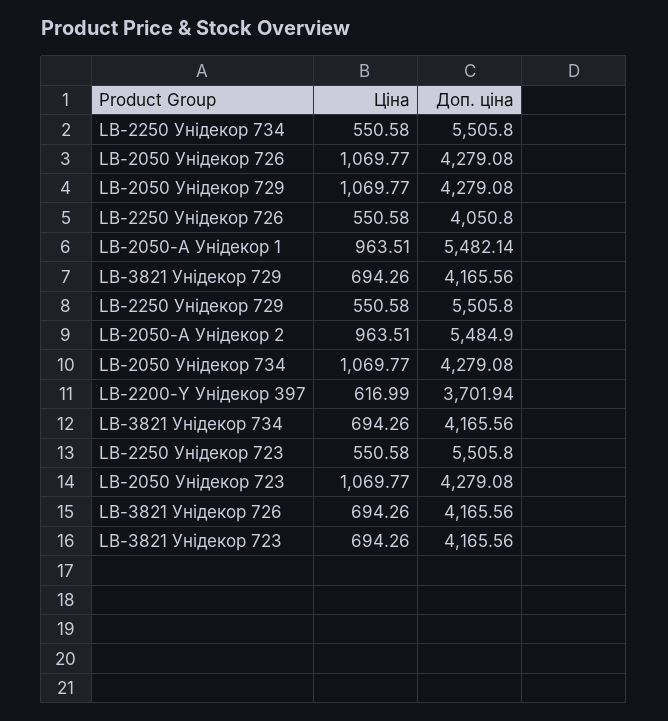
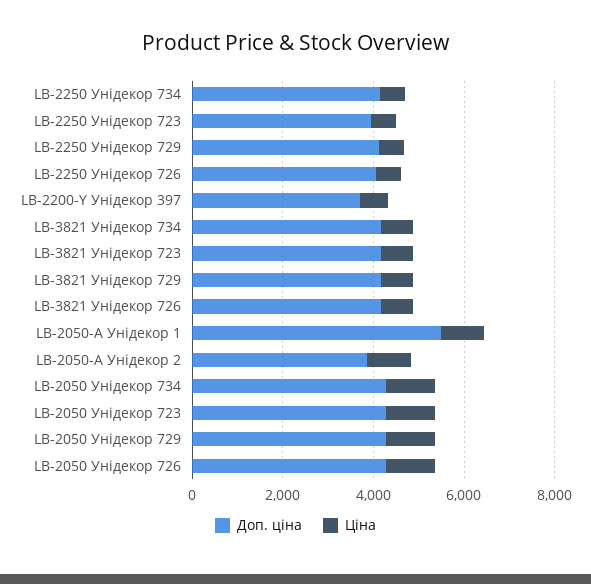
  {
    "Ціна": {
      "LB-2250 Унідекор 734": 550.58,
      "LB-2050 Унідекор 726": 1069.77,
      "LB-2050 Унідекор 729": 1069.77,
      "LB-2250 Унідекор 726": 550.58,
      "LB-2050-А Унідекор 1": 963.51,
      "LB-3821 Унідекор 729": 694.26,
      "LB-2250 Унідекор 729": 550.58,
      "LB-2050-А Унідекор 2": 963.51,
      "LB-2050 Унідекор 734": 1069.77,
      "LB-2200-Y Унідекор 397": 616.99,
      "LB-3821 Унідекор 734": 694.26,
      "LB-2250 Унідекор 723": 550.58,
      "LB-2050 Унідекор 723": 1069.77,
      "LB-3821 Унідекор 726": 694.26,
      "LB-3821 Унідекор 723": 694.26
    },
    "Доп. ціна": {
-     "LB-2250 Унідекор 734": 5505.8,
+     "LB-2250 Унідекор 734": 4000,
      "LB-2050 Унідекор 726": 4279.08,
      "LB-2050 Унідекор 729": 4279.08,
      "LB-2250 Унідекор 726": 4050.8,
      "LB-2050-А Унідекор 1": 5482.14,
      "LB-3821 Унідекор 729": 4165.56,
-     "LB-2250 Унідекор 729": 5505.8,
+     "LB-2250 Унідекор 729": 4000,
-     "LB-2050-А Унідекор 2": 5484.9,
+     "LB-2050-А Унідекор 2": 4000,
      "LB-2050 Унідекор 734": 4279.08,
      "LB-2200-Y Унідекор 397": 3701.94,
      "LB-3821 Унідекор 734": 4165.56,
-     "LB-2250 Унідекор 723": 5505.8,
+     "LB-2250 Унідекор 723": 4000,
      "LB-2050 Унідекор 723": 4279.08,
      "LB-3821 Унідекор 726": 4165.56,
      "LB-3821 Унідекор 723": 4165.56
    }
  }

